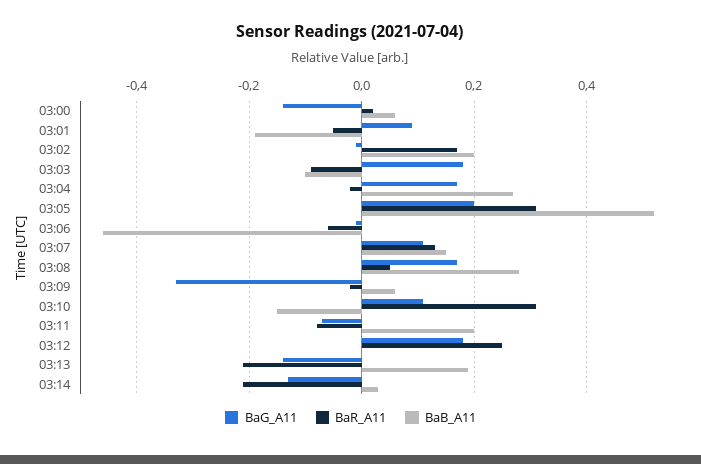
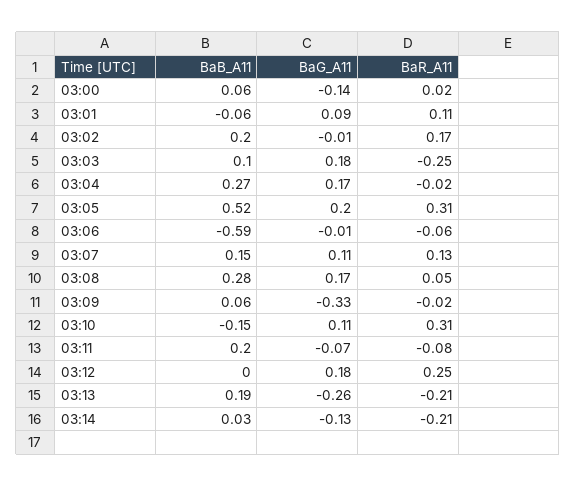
  {
    "BaG_A11": {
      "03:00": -0.14,
      "03:01": 0.09,
      "03:02": -0.01,
      "03:03": 0.18,
      "03:04": 0.17,
      "03:05": 0.2,
      "03:06": -0.01,
      "03:07": 0.11,
      "03:08": 0.17,
      "03:09": -0.33,
      "03:10": 0.11,
      "03:11": -0.07,
      "03:12": 0.18,
-     "03:13": -0.15,
+     "03:13": -0.26,
      "03:14": -0.13
    },
    "BaR_A11": {
      "03:00": 0.02,
-     "03:01": -0.05,
+     "03:01": 0.11,
      "03:02": 0.17,
-     "03:03": -0.1,
+     "03:03": -0.25,
      "03:04": -0.02,
      "03:05": 0.31,
      "03:06": -0.06,
      "03:07": 0.13,
      "03:08": 0.05,
      "03:09": -0.02,
      "03:10": 0.31,
      "03:11": -0.08,
      "03:12": 0.25,
      "03:13": -0.21,
      "03:14": -0.21
    },
    "BaB_A11": {
      "03:00": 0.06,
-     "03:01": -0.2,
+     "03:01": -0.06,
      "03:02": 0.2,
-     "03:03": -0.1,
+     "03:03": 0.1,
      "03:04": 0.27,
      "03:05": 0.52,
-     "03:06": -0.45,
+     "03:06": -0.59,
      "03:07": 0.15,
      "03:08": 0.28,
      "03:09": 0.06,
      "03:10": -0.15,
      "03:11": 0.2,
      "03:12": 0,
      "03:13": 0.19,
      "03:14": 0.03
    }
  }

